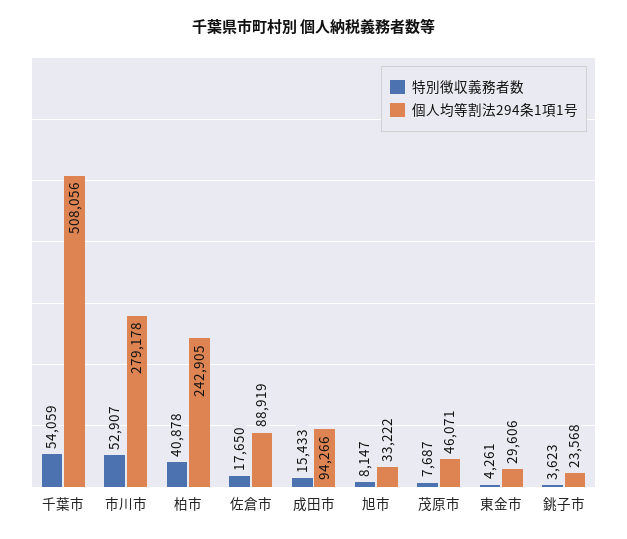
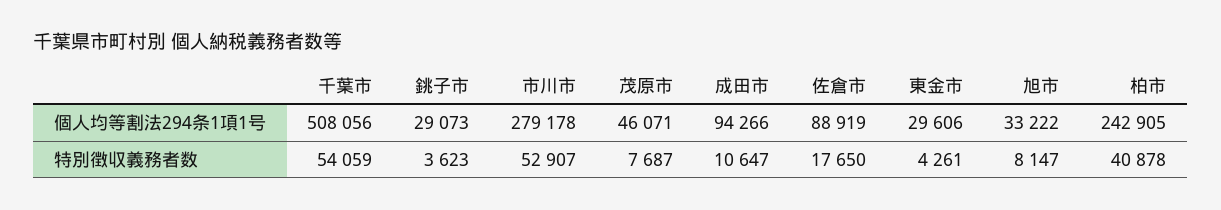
  {
    "特別徴収義務者数": {
      "千葉市": 54059,
      "市川市": 52907,
      "柏市": 40878,
      "佐倉市": 17650,
-     "成田市": 15433,
+     "成田市": 10647,
      "旭市": 8147,
      "茂原市": 7687,
      "東金市": 4261,
      "銚子市": 3623
    },
    "個人均等割法294条1項1号": {
      "千葉市": 508056,
      "市川市": 279178,
      "柏市": 242905,
      "佐倉市": 88919,
      "成田市": 94266,
      "旭市": 33222,
      "茂原市": 46071,
      "東金市": 29606,
-     "銚子市": 23568
+     "銚子市": 29073
    }
  }

